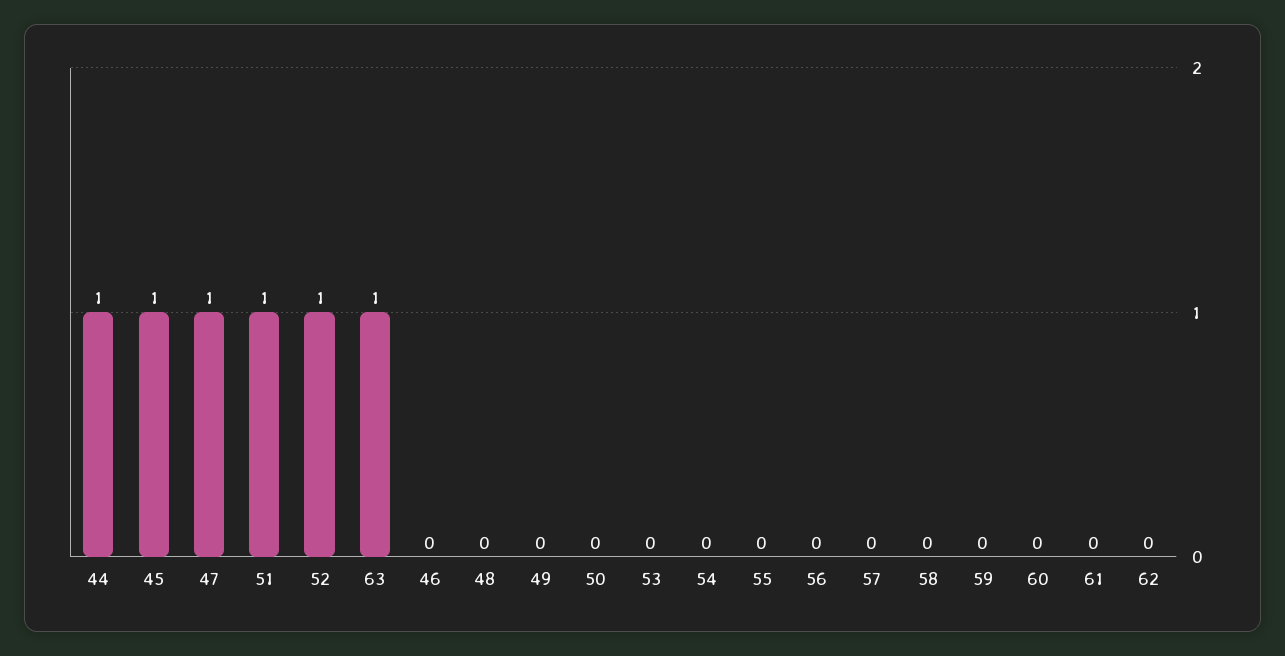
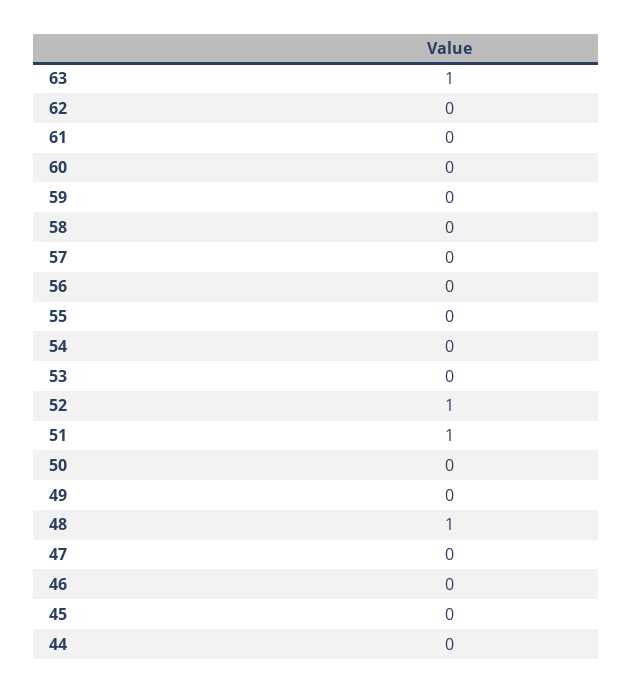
  {
-   "44": 1,
+   "44": 0,
-   "45": 1,
+   "45": 0,
-   "47": 1,
+   "47": 0,
    "51": 1,
    "52": 1,
    "63": 1,
    "46": 0,
-   "48": 0,
+   "48": 1,
    "49": 0,
    "50": 0,
    "53": 0,
    "54": 0,
    "55": 0,
    "56": 0,
    "57": 0,
    "58": 0,
    "59": 0,
    "60": 0,
    "61": 0,
    "62": 0
  }

